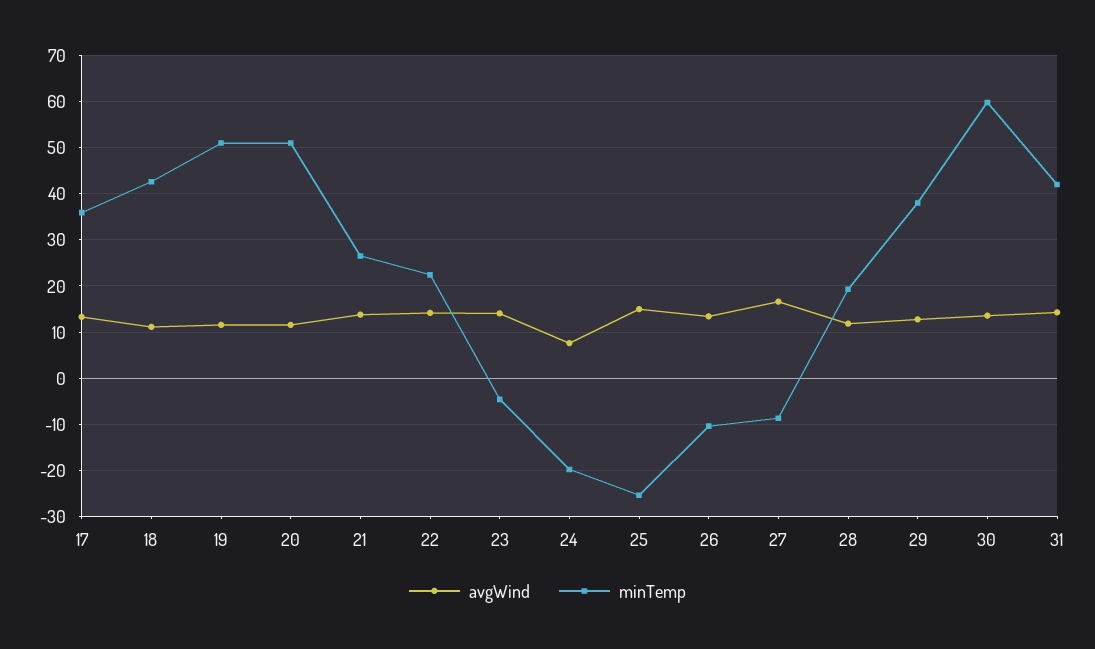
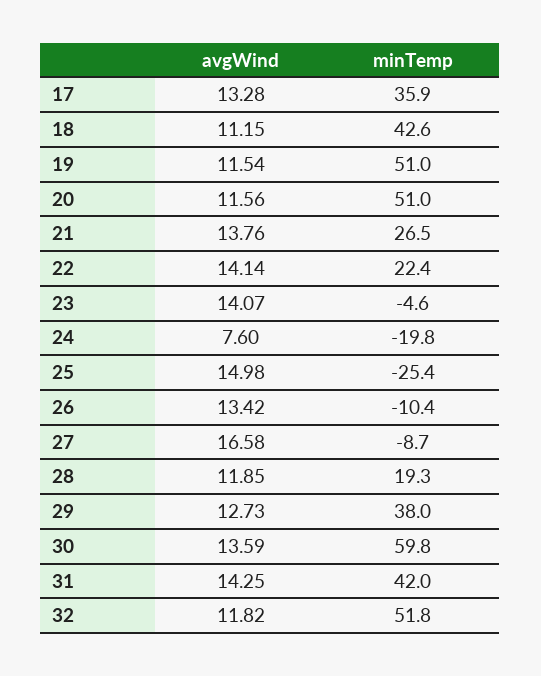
  {
    "avgWind": {
      "17": 13.28,
      "18": 11.15,
      "19": 11.54,
      "20": 11.56,
      "21": 13.76,
      "22": 14.14,
      "23": 14.07,
      "24": 7.6,
      "25": 14.98,
      "26": 13.42,
      "27": 16.58,
      "28": 11.85,
      "29": 12.73,
      "30": 13.59,
-     "31": 14.25
+     "31": 14.25,
+     "32": 11.82
    },
    "minTemp": {
      "17": 35.9,
      "18": 42.6,
      "19": 51,
      "20": 51,
      "21": 26.5,
      "22": 22.4,
      "23": -4.6,
      "24": -19.8,
      "25": -25.4,
      "26": -10.4,
      "27": -8.7,
      "28": 19.3,
      "29": 38,
      "30": 59.8,
-     "31": 42
+     "31": 42,
+     "32": 51.8
    }
  }

